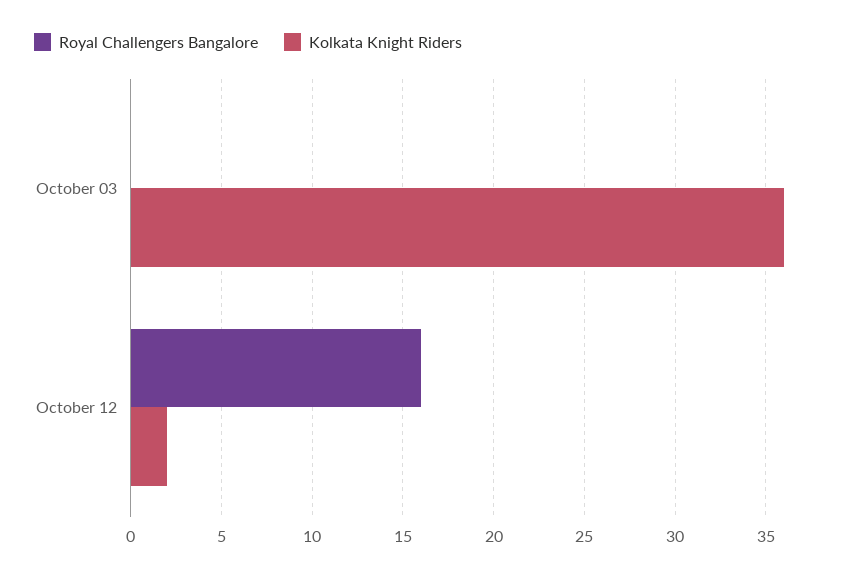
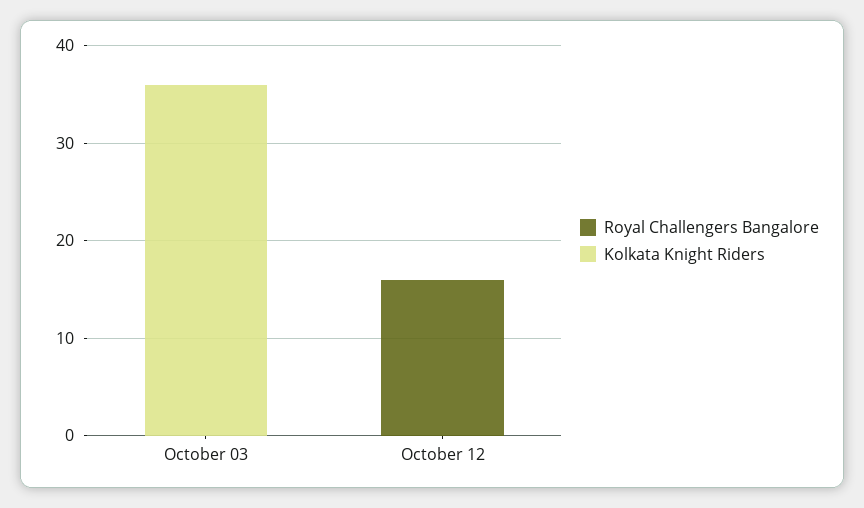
  {
    "Royal Challengers Bangalore": {
      "October 03": 0,
      "October 12": 16
    },
    "Kolkata Knight Riders": {
      "October 03": 36,
-     "October 12": 2
+     "October 12": 0
    }
  }

